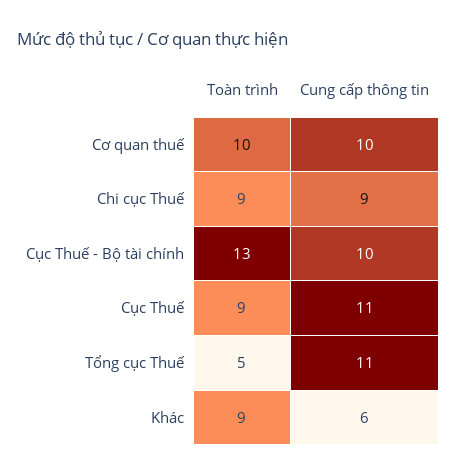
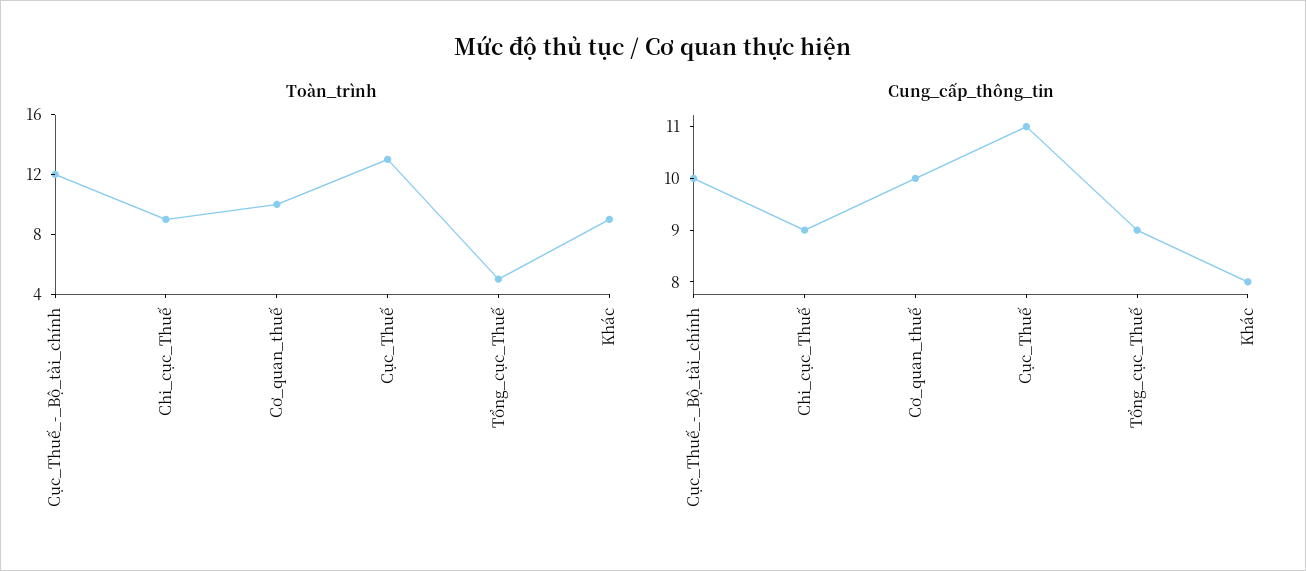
  {
    "Toàn trình": {
      "Cơ quan thuế": 10,
      "Chi cục Thuế": 9,
-     "Cục Thuế - Bộ tài chính": 13,
+     "Cục Thuế - Bộ tài chính": 12,
-     "Cục Thuế": 9,
+     "Cục Thuế": 13,
      "Tổng cục Thuế": 5,
      "Khác": 9
    },
    "Cung cấp thông tin": {
      "Cơ quan thuế": 10,
      "Chi cục Thuế": 9,
      "Cục Thuế - Bộ tài chính": 10,
      "Cục Thuế": 11,
-     "Tổng cục Thuế": 11,
+     "Tổng cục Thuế": 9,
-     "Khác": 6
+     "Khác": 8
    }
  }

